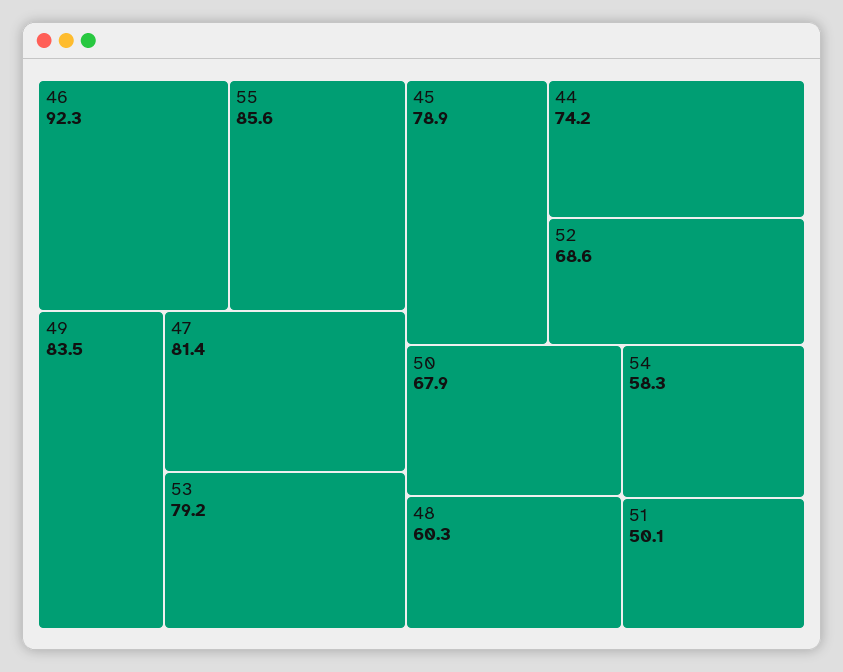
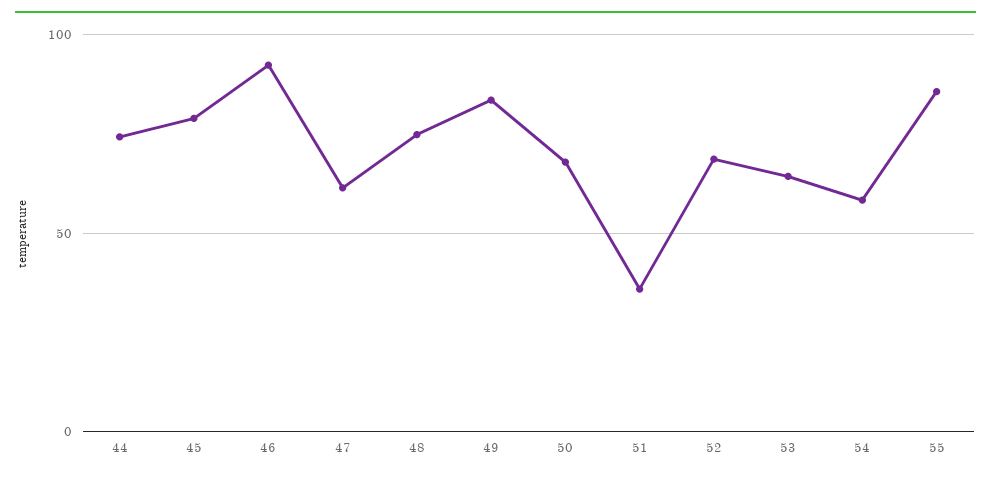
  {
    "46": 92.3,
    "55": 85.6,
    "49": 83.5,
-   "47": 81.4,
+   "47": 60,
-   "53": 79.2,
+   "53": 65,
    "45": 78.9,
    "44": 74.2,
    "52": 68.6,
    "50": 67.9,
-   "48": 60.3,
+   "48": 75,
    "54": 58.3,
-   "51": 50.1
+   "51": 35
  }

